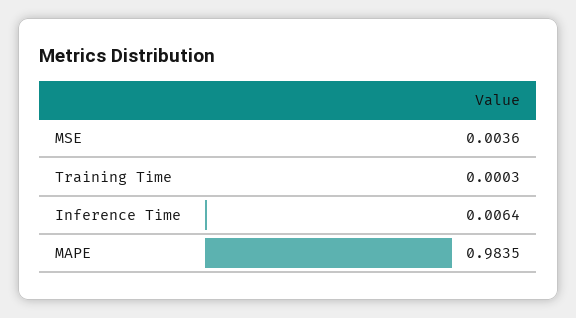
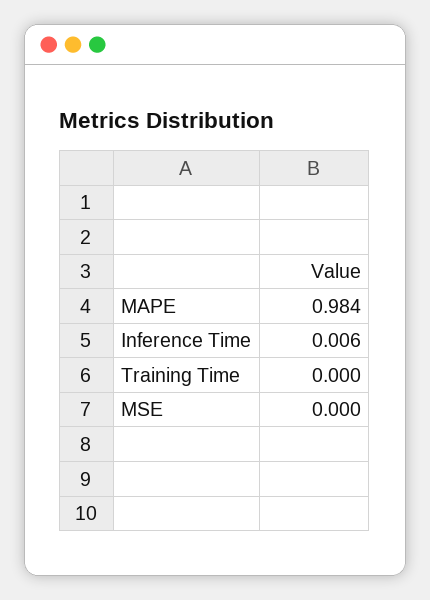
  {
-   "MSE": 0.0036,
+   "MSE": 0,
    "Training Time": 0.0003,
    "Inference Time": 0.0064,
    "MAPE": 0.9835
  }

